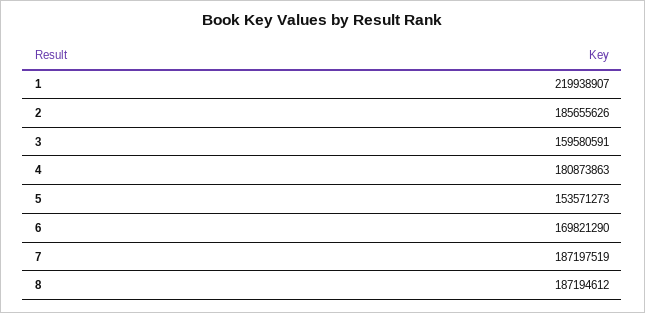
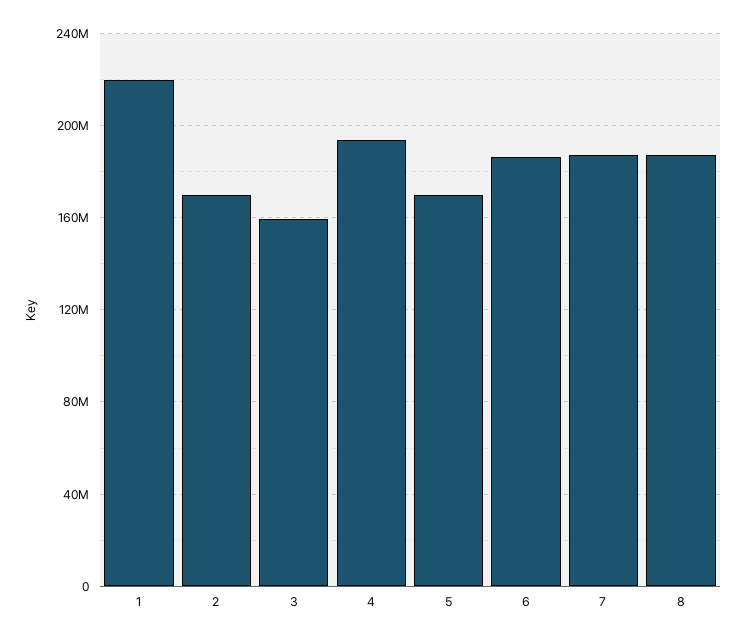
  {
    "1": 219938907,
-   "2": 185655626,
+   "2": 170000000,
    "3": 159580591,
-   "4": 180873863,
+   "4": 195000000,
-   "5": 153571273,
+   "5": 170000000,
-   "6": 169821290,
+   "6": 185000000,
    "7": 187197519,
    "8": 187194612
  }

